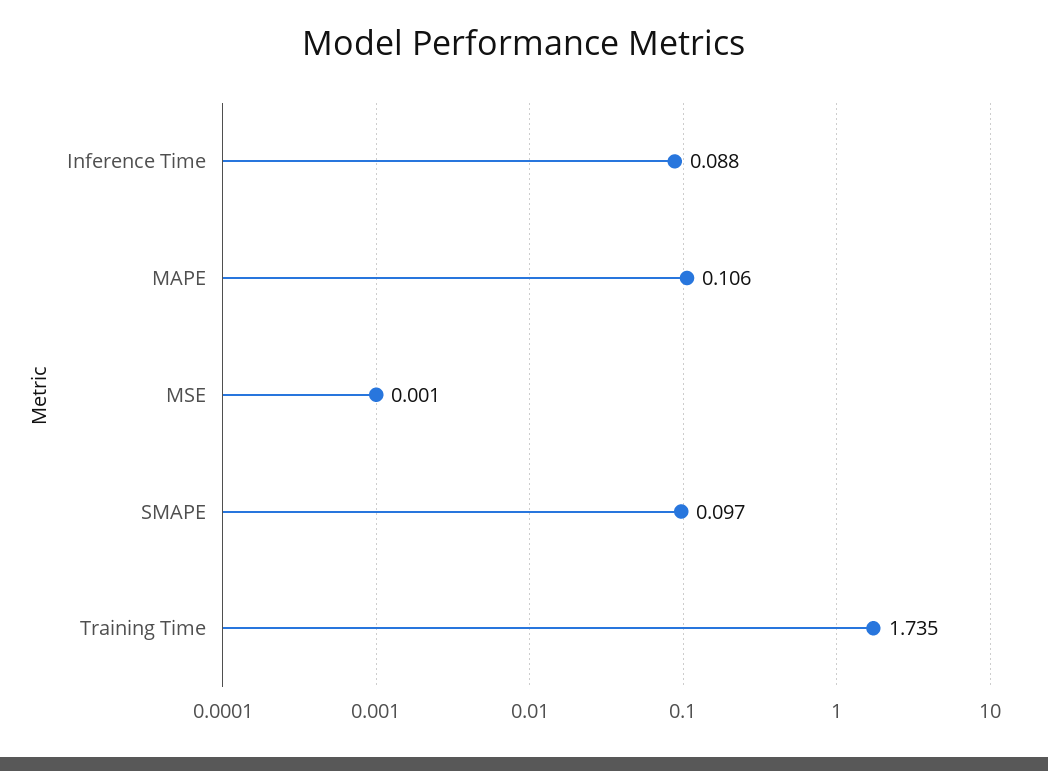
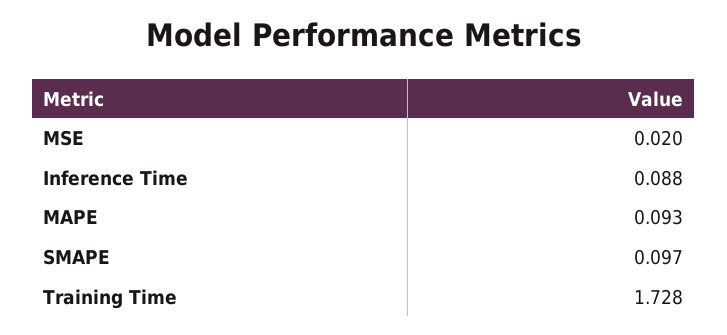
  {
    "Inference Time": 0.088,
-   "MAPE": 0.106,
+   "MAPE": 0.093,
-   "MSE": 0.001,
+   "MSE": 0.02,
    "SMAPE": 0.097,
-   "Training Time": 1.735
+   "Training Time": 1.728
  }

